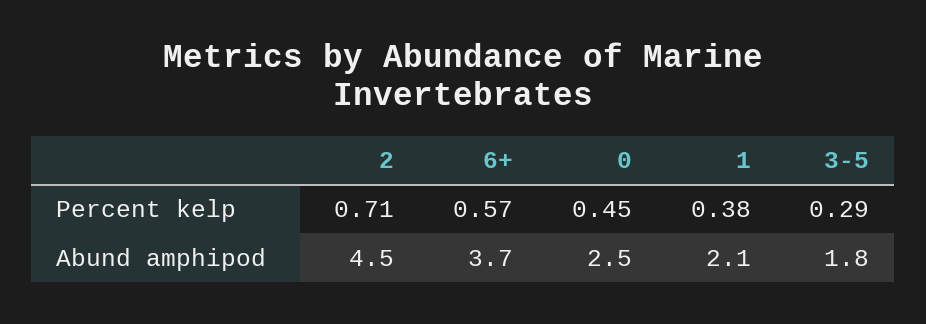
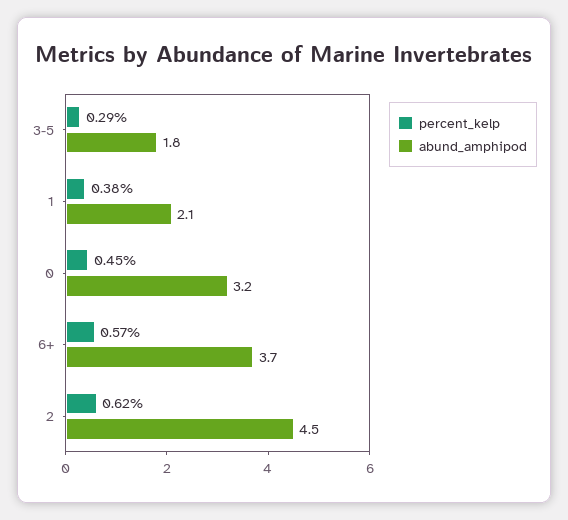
  {
    "Percent kelp": {
-     "2": 0.71,
+     "2": 0.62,
      "6+": 0.57,
      "0": 0.45,
      "1": 0.38,
      "3-5": 0.29
    },
    "Abund amphipod": {
      "2": 4.5,
      "6+": 3.7,
-     "0": 2.5,
+     "0": 3.2,
      "1": 2.1,
      "3-5": 1.8
    }
  }

